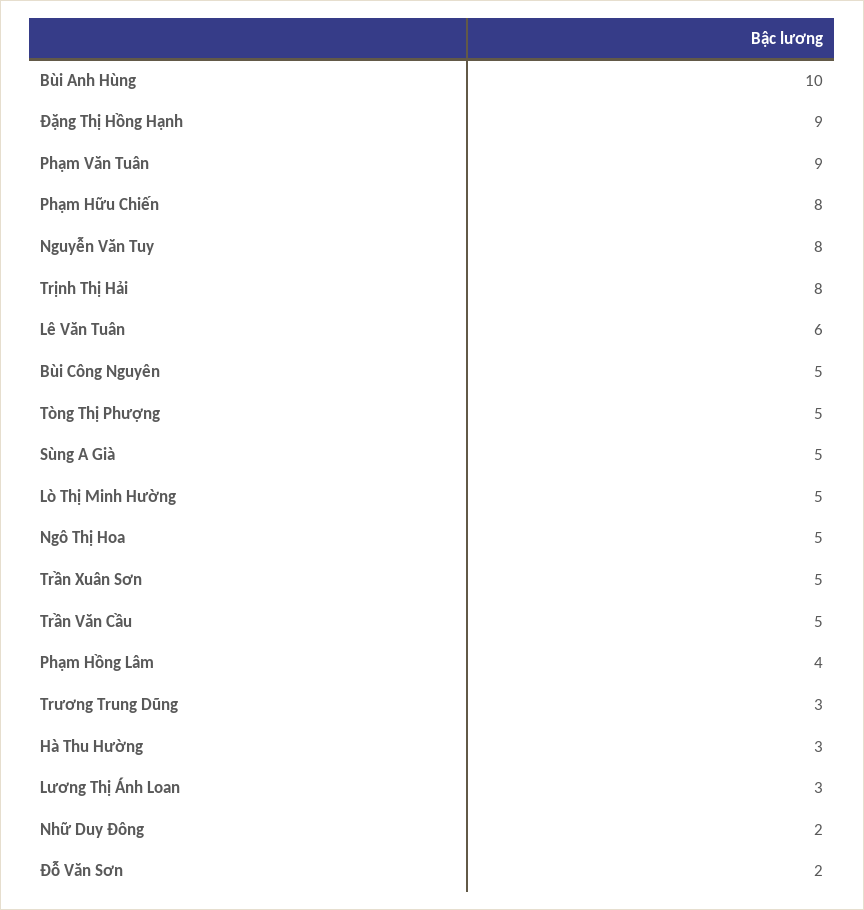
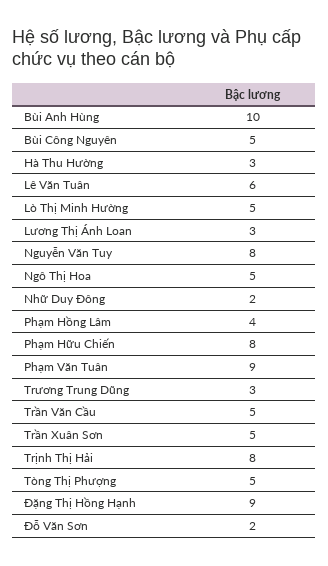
  {
    "Bùi Anh Hùng": 10,
    "Đặng Thị Hồng Hạnh": 9,
    "Phạm Văn Tuân": 9,
    "Phạm Hữu Chiến": 8,
    "Nguyễn Văn Tuy": 8,
    "Trịnh Thị Hải": 8,
    "Lê Văn Tuân": 6,
    "Bùi Công Nguyên": 5,
    "Tòng Thị Phượng": 5,
-   "Sùng A Già": 5,
    "Lò Thị Minh Hường": 5,
    "Ngô Thị Hoa": 5,
    "Trần Xuân Sơn": 5,
    "Trần Văn Cầu": 5,
    "Phạm Hồng Lâm": 4,
    "Trương Trung Dũng": 3,
    "Hà Thu Hường": 3,
    "Lương Thị Ánh Loan": 3,
    "Nhữ Duy Đông": 2,
    "Đỗ Văn Sơn": 2
  }

